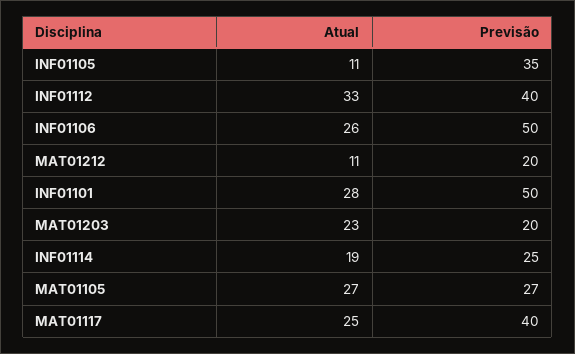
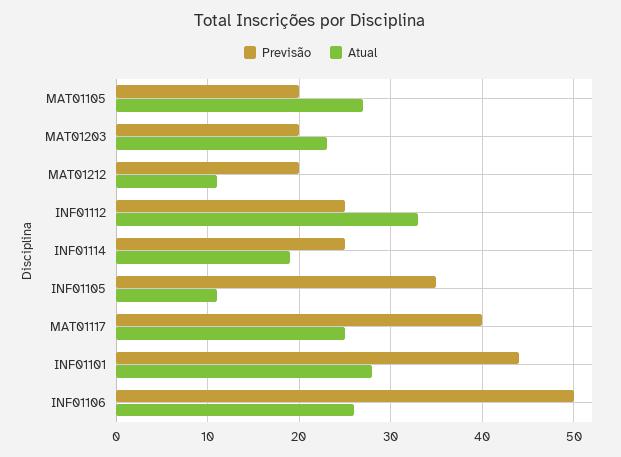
  {
    "Atual": {
      "INF01105": 11,
      "INF01112": 33,
      "INF01106": 26,
      "MAT01212": 11,
      "INF01101": 28,
      "MAT01203": 23,
      "INF01114": 19,
      "MAT01105": 27,
      "MAT01117": 25
    },
    "Previsão": {
      "INF01105": 35,
-     "INF01112": 40,
+     "INF01112": 25,
      "INF01106": 50,
      "MAT01212": 20,
-     "INF01101": 50,
+     "INF01101": 44,
      "MAT01203": 20,
      "INF01114": 25,
-     "MAT01105": 27,
+     "MAT01105": 20,
      "MAT01117": 40
    }
  }

